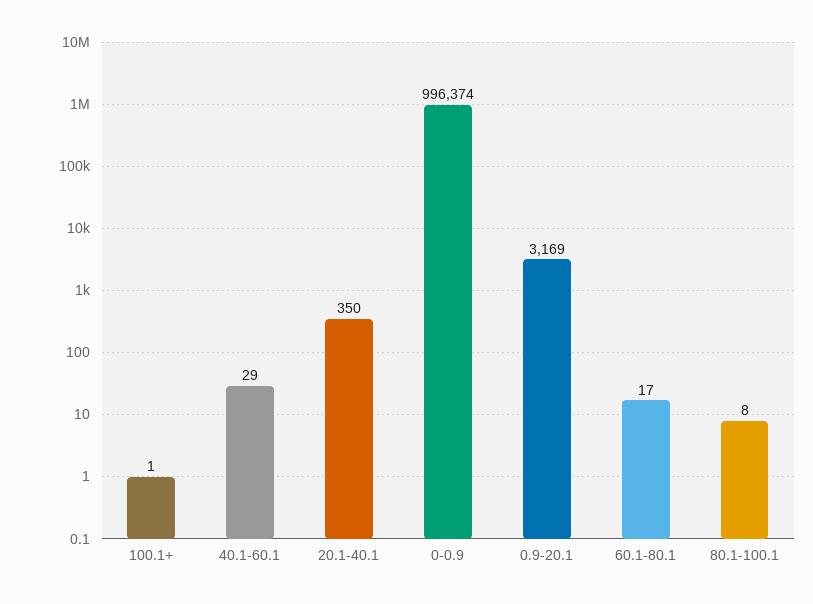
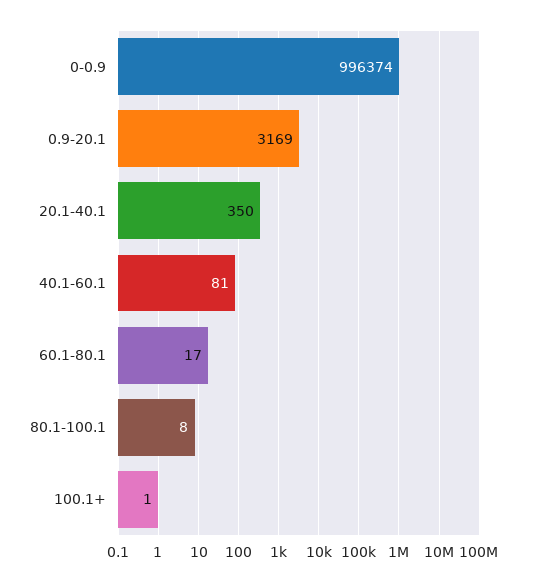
  {
    "100.1+": 1,
-   "40.1-60.1": 29,
+   "40.1-60.1": 81,
    "20.1-40.1": 350,
    "0-0.9": 996374,
    "0.9-20.1": 3169,
    "60.1-80.1": 17,
    "80.1-100.1": 8
  }

